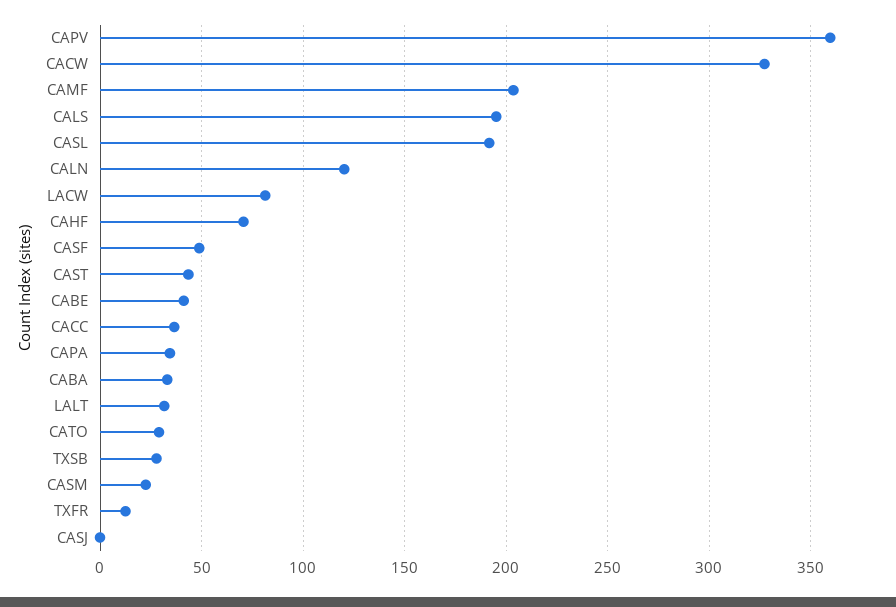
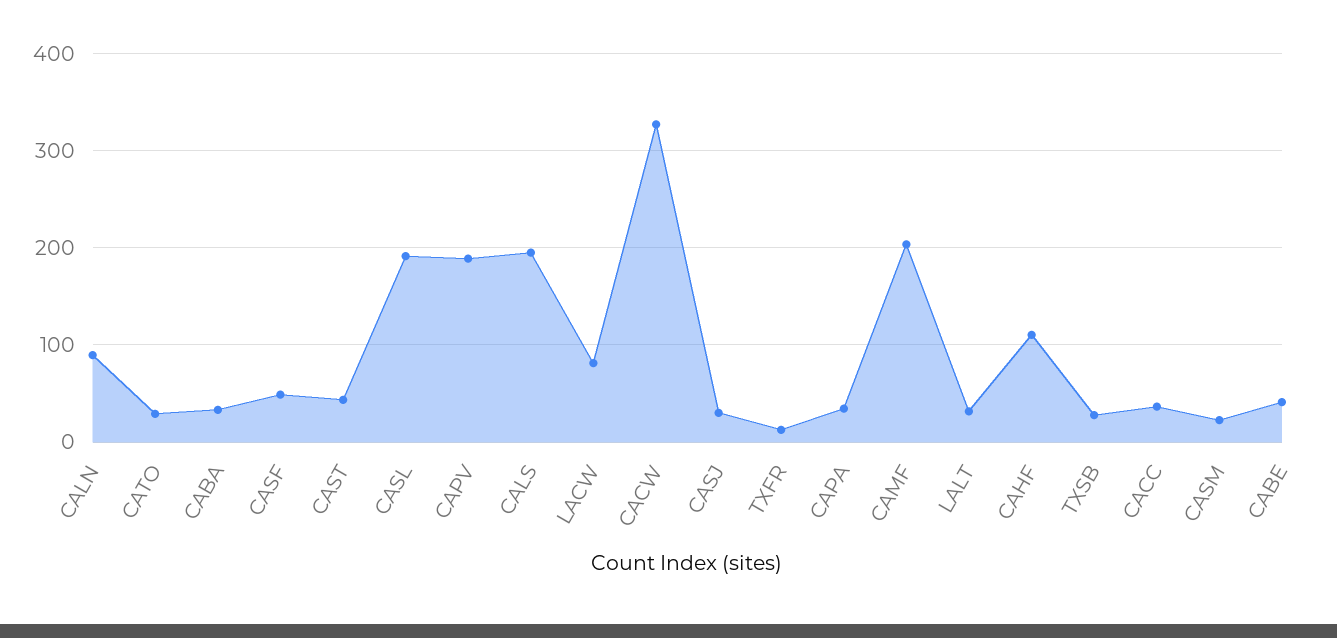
  {
-   "CAPV": 360,
+   "CAPV": 190,
    "CACW": 325,
    "CAMF": 205,
    "CALS": 195,
    "CASL": 190,
-   "CALN": 120,
+   "CALN": 90,
    "LACW": 80,
-   "CAHF": 70,
+   "CAHF": 110,
    "CASF": 50,
    "CAST": 45,
    "CABE": 40,
    "CACC": 35,
    "CAPA": 35,
    "CABA": 35,
    "LALT": 30,
    "CATO": 30,
    "TXSB": 30,
    "CASM": 25,
    "TXFR": 15,
-   "CASJ": 0
+   "CASJ": 30
  }

